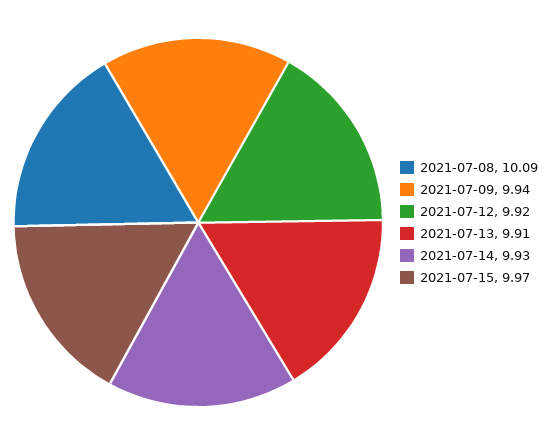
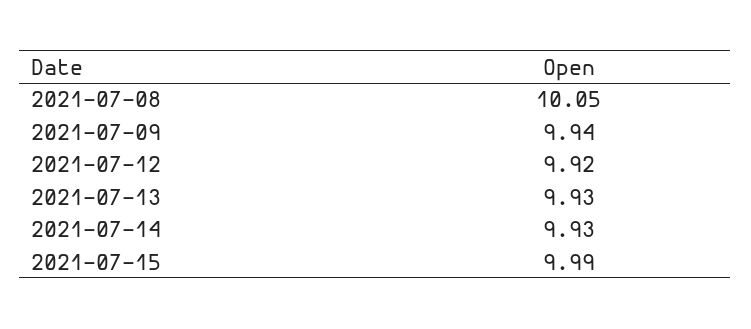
  {
-   "2021-07-08": 10.09,
+   "2021-07-08": 10.05,
    "2021-07-09": 9.94,
    "2021-07-12": 9.92,
-   "2021-07-13": 9.91,
+   "2021-07-13": 9.93,
    "2021-07-14": 9.93,
-   "2021-07-15": 9.97
+   "2021-07-15": 9.99
  }

